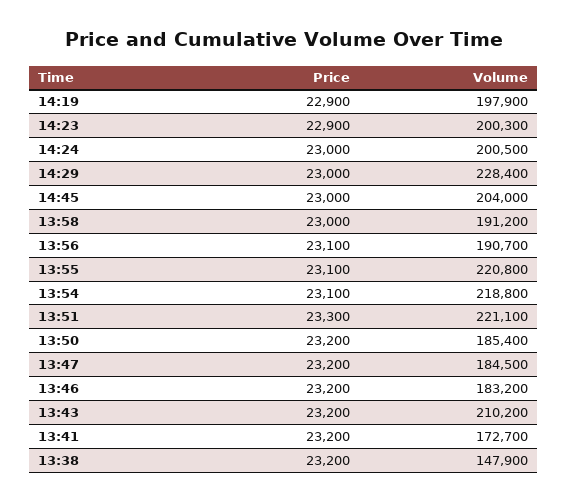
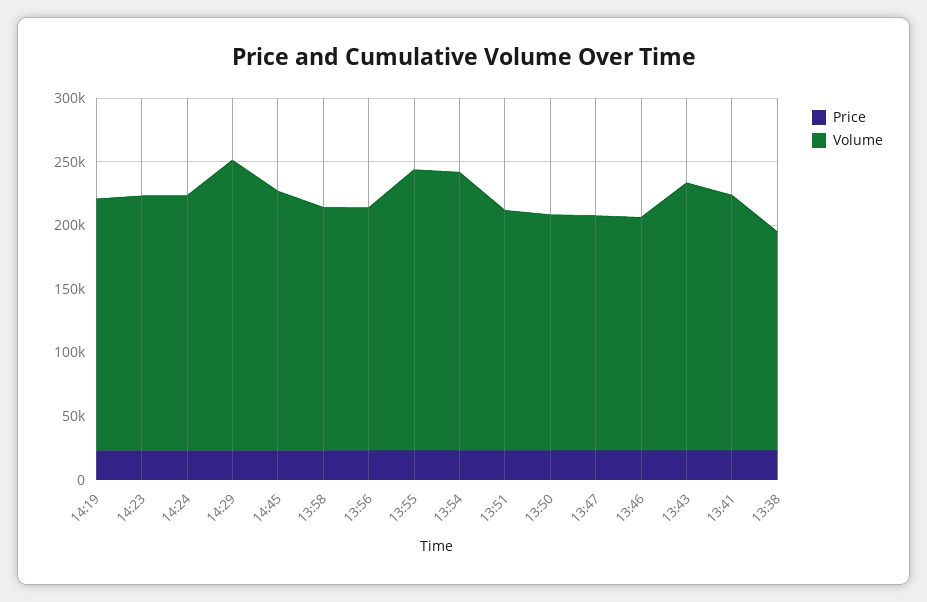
  {
    "Price": {
      "14:19": 22900,
      "14:23": 22900,
      "14:24": 23000,
      "14:29": 23000,
      "14:45": 23000,
      "13:58": 23000,
      "13:56": 23100,
      "13:55": 23100,
      "13:54": 23100,
      "13:51": 23300,
      "13:50": 23200,
      "13:47": 23200,
      "13:46": 23200,
      "13:43": 23200,
      "13:41": 23200,
      "13:38": 23200
    },
    "Volume": {
      "14:19": 197900,
      "14:23": 200300,
      "14:24": 200500,
      "14:29": 228400,
      "14:45": 204000,
      "13:58": 191200,
      "13:56": 190700,
      "13:55": 220800,
      "13:54": 218800,
-     "13:51": 221100,
+     "13:51": 190000,
      "13:50": 185400,
      "13:47": 184500,
      "13:46": 183200,
      "13:43": 210200,
-     "13:41": 172700,
+     "13:41": 200000,
-     "13:38": 147900
+     "13:38": 170000
    }
  }

